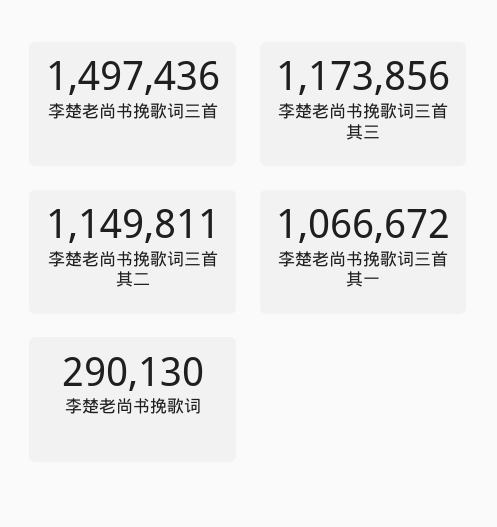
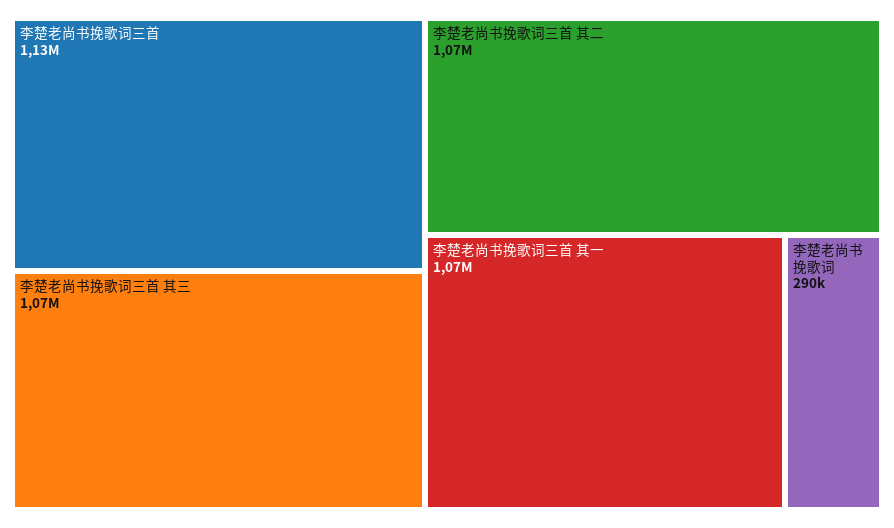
  {
-   "李楚老尚书挽歌词三首": 1497436,
+   "李楚老尚书挽歌词三首": 1130000,
-   "李楚老尚书挽歌词三首 其三": 1173856,
+   "李楚老尚书挽歌词三首 其三": 1070000,
-   "李楚老尚书挽歌词三首 其二": 1149811,
+   "李楚老尚书挽歌词三首 其二": 1070000,
    "李楚老尚书挽歌词三首 其一": 1066672,
    "李楚老尚书挽歌词": 290130
  }

